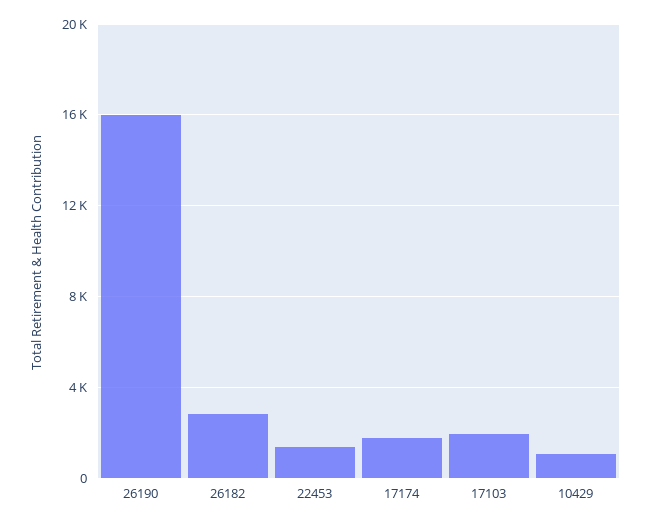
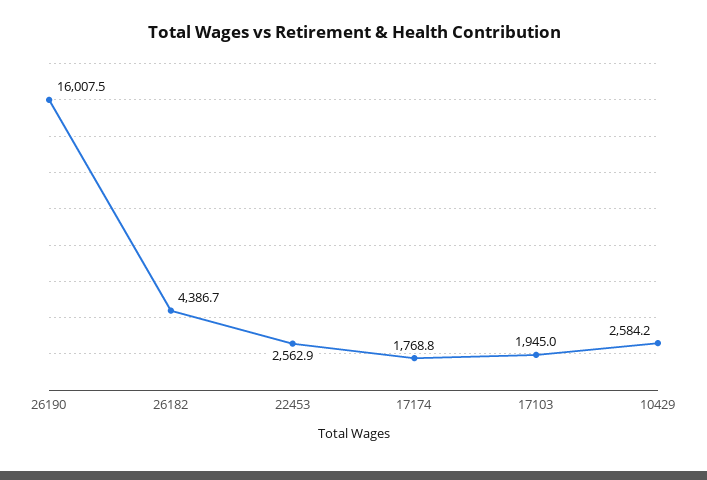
  {
    "26190": 16007.5,
-   "26182": 3000,
+   "26182": 4386.7,
-   "22453": 1500,
+   "22453": 2562.9,
    "17174": 1768.8,
    "17103": 1945,
-   "10429": 1000
+   "10429": 2584.2
  }

